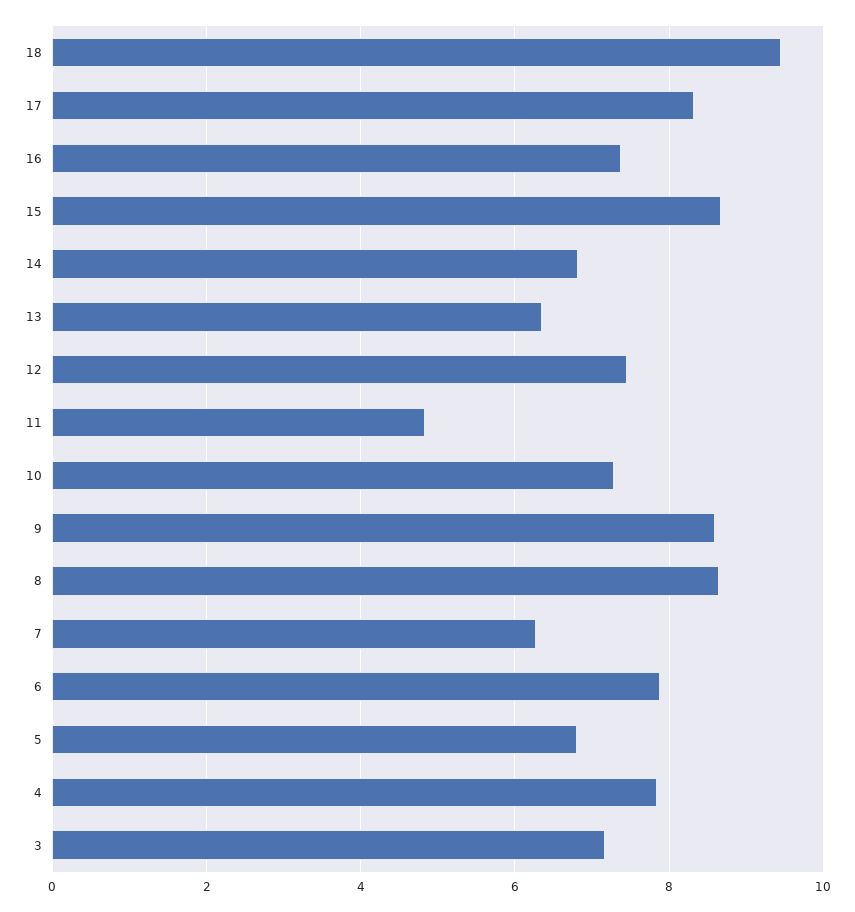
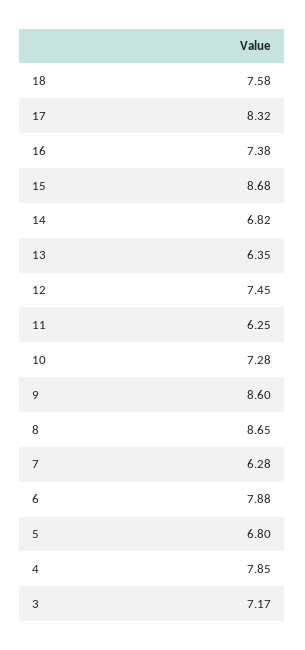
  {
-   "18": 9.4,
+   "18": 7.58,
    "17": 8.32,
    "16": 7.38,
    "15": 8.68,
    "14": 6.82,
    "13": 6.35,
    "12": 7.45,
-   "11": 4.8,
+   "11": 6.25,
    "10": 7.28,
    "9": 8.6,
    "8": 8.65,
    "7": 6.28,
    "6": 7.88,
    "5": 6.8,
    "4": 7.85,
    "3": 7.17
  }

